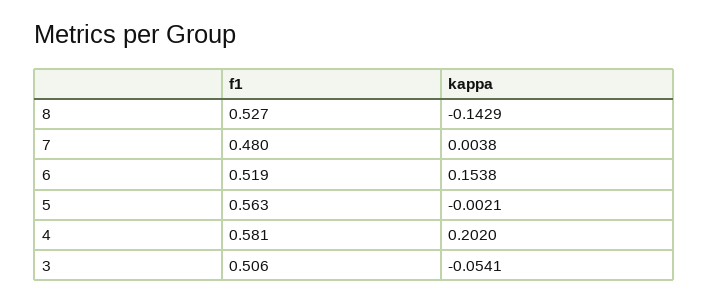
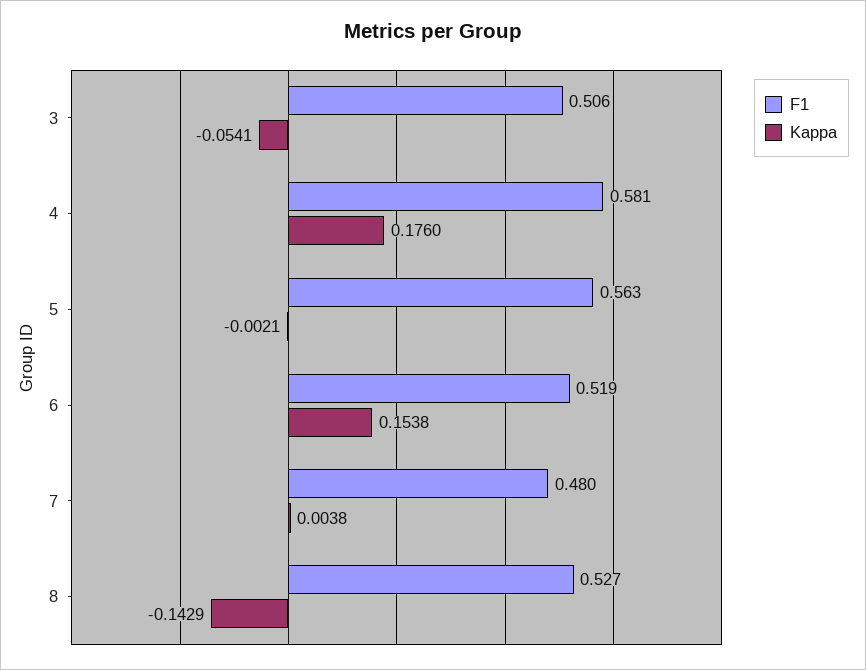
  {
    "f1": {
      "8": 0.527,
      "7": 0.48,
      "6": 0.519,
      "5": 0.563,
      "4": 0.581,
      "3": 0.506
    },
    "kappa": {
      "8": -0.1429,
      "7": 0.0038,
      "6": 0.1538,
      "5": -0.0021,
-     "4": 0.202,
+     "4": 0.176,
      "3": -0.0541
    }
  }

